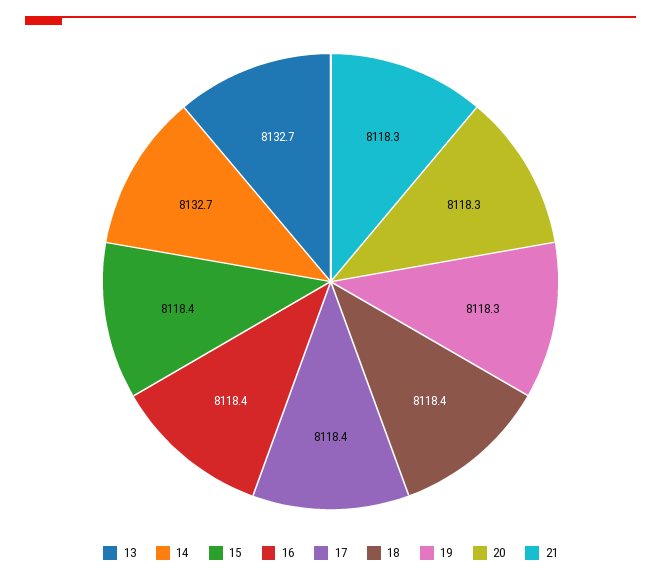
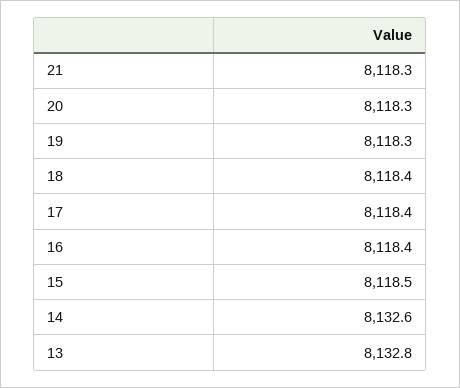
  {
-   "13": 8132.7,
+   "13": 8132.8,
-   "14": 8132.7,
+   "14": 8132.6,
-   "15": 8118.4,
+   "15": 8118.5,
    "16": 8118.4,
    "17": 8118.4,
    "18": 8118.4,
    "19": 8118.3,
    "20": 8118.3,
    "21": 8118.3
  }

